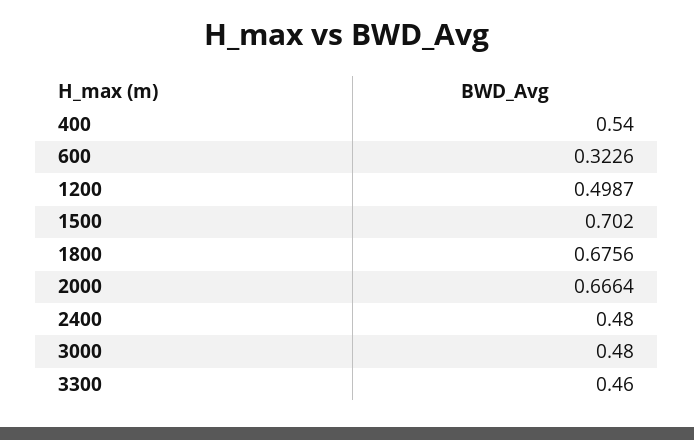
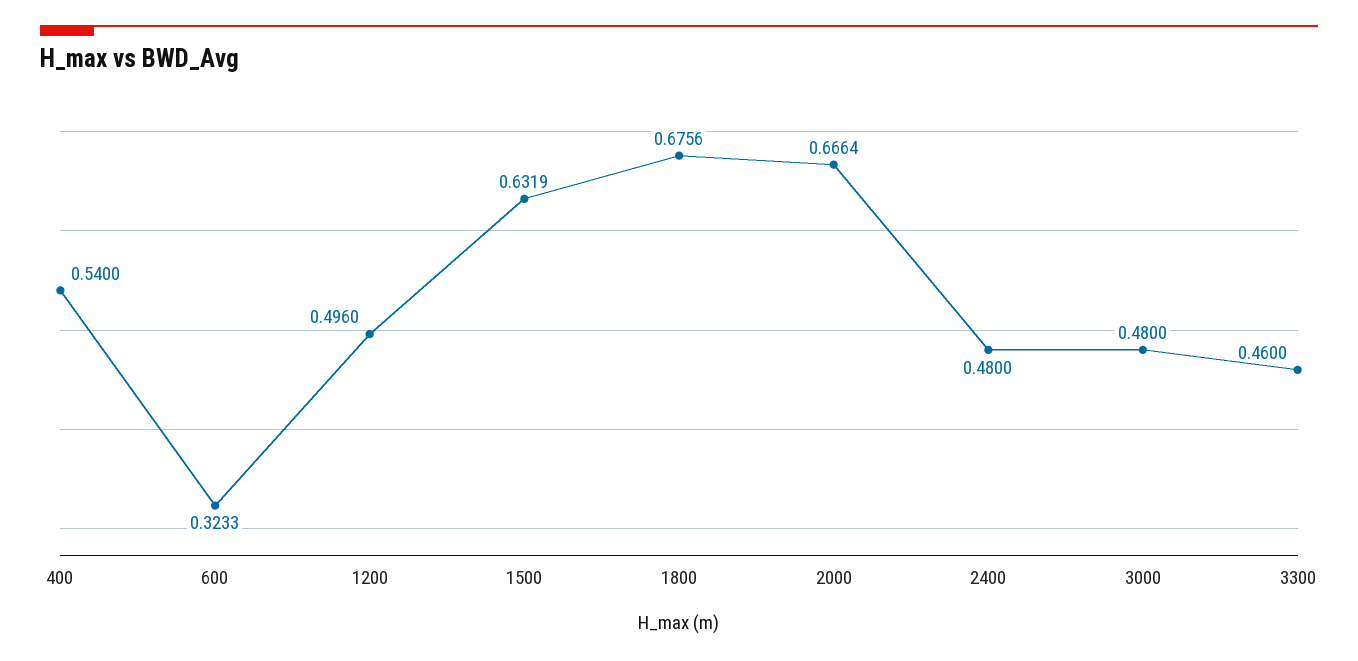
  {
    "400": 0.54,
-   "600": 0.3226,
+   "600": 0.3233,
-   "1200": 0.4987,
+   "1200": 0.496,
-   "1500": 0.702,
+   "1500": 0.6319,
    "1800": 0.6756,
    "2000": 0.6664,
    "2400": 0.48,
    "3000": 0.48,
    "3300": 0.46
  }

